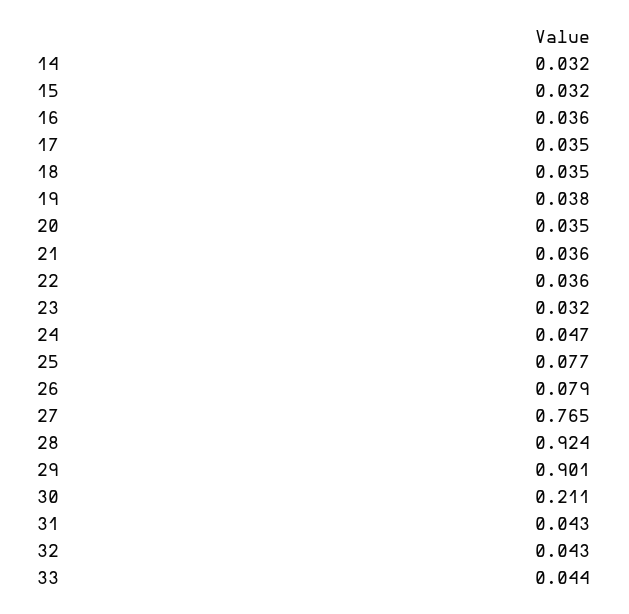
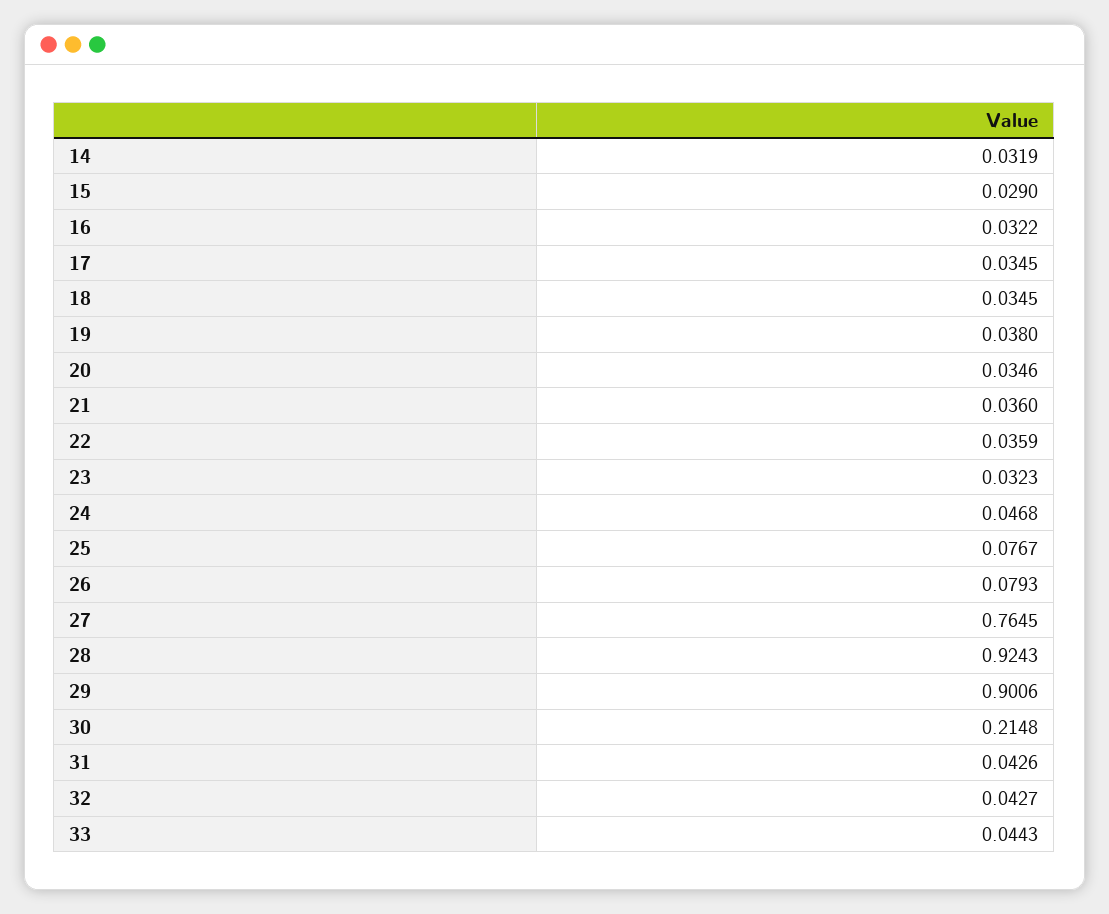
  {
    "14": 0.0319,
-   "15": 0.032,
+   "15": 0.029,
-   "16": 0.036,
+   "16": 0.0322,
    "17": 0.0345,
    "18": 0.0345,
    "19": 0.038,
    "20": 0.0346,
    "21": 0.036,
    "22": 0.0359,
    "23": 0.0323,
    "24": 0.0468,
    "25": 0.0767,
    "26": 0.0793,
    "27": 0.7645,
    "28": 0.9243,
    "29": 0.9006,
-   "30": 0.211,
+   "30": 0.2148,
    "31": 0.0426,
    "32": 0.0427,
    "33": 0.0443
  }

